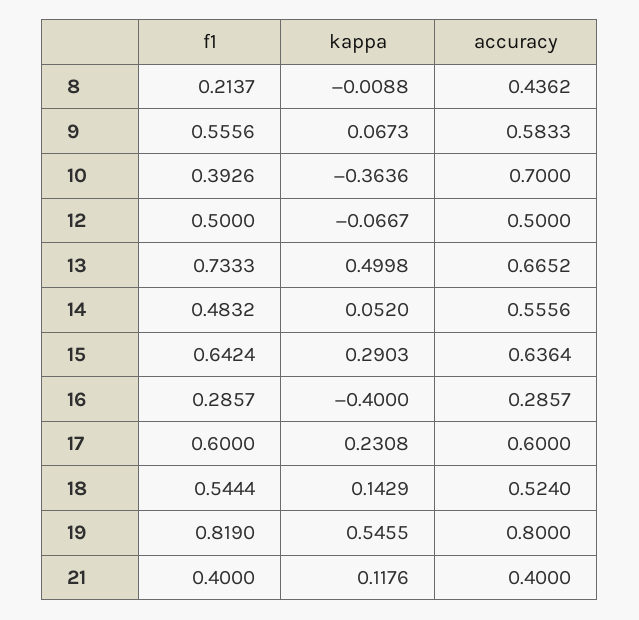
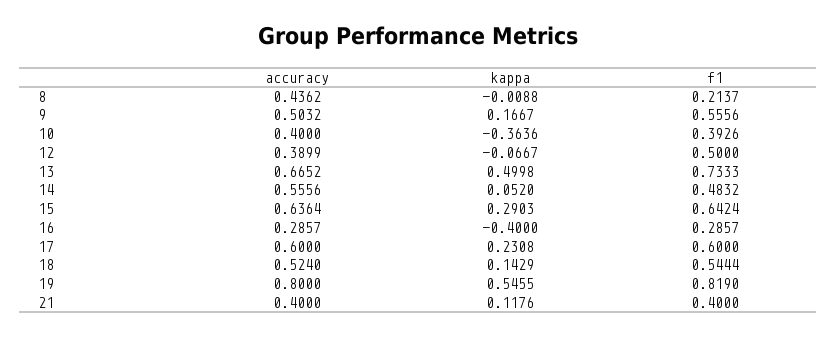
  {
    "f1": {
      "8": 0.2137,
      "9": 0.5556,
      "10": 0.3926,
      "12": 0.5,
      "13": 0.7333,
      "14": 0.4832,
      "15": 0.6424,
      "16": 0.2857,
      "17": 0.6,
      "18": 0.5444,
      "19": 0.819,
      "21": 0.4
    },
    "kappa": {
      "8": -0.0088,
-     "9": 0.0673,
+     "9": 0.1667,
      "10": -0.3636,
      "12": -0.0667,
      "13": 0.4998,
      "14": 0.052,
      "15": 0.2903,
      "16": -0.4,
      "17": 0.2308,
      "18": 0.1429,
      "19": 0.5455,
      "21": 0.1176
    },
    "accuracy": {
      "8": 0.4362,
-     "9": 0.5833,
+     "9": 0.5032,
-     "10": 0.7,
+     "10": 0.4,
-     "12": 0.5,
+     "12": 0.3899,
      "13": 0.6652,
      "14": 0.5556,
      "15": 0.6364,
      "16": 0.2857,
      "17": 0.6,
      "18": 0.524,
      "19": 0.8,
      "21": 0.4
    }
  }

